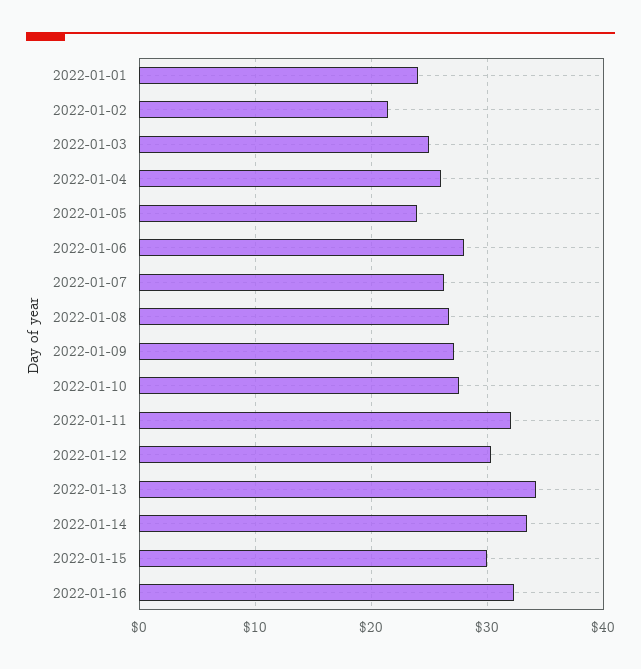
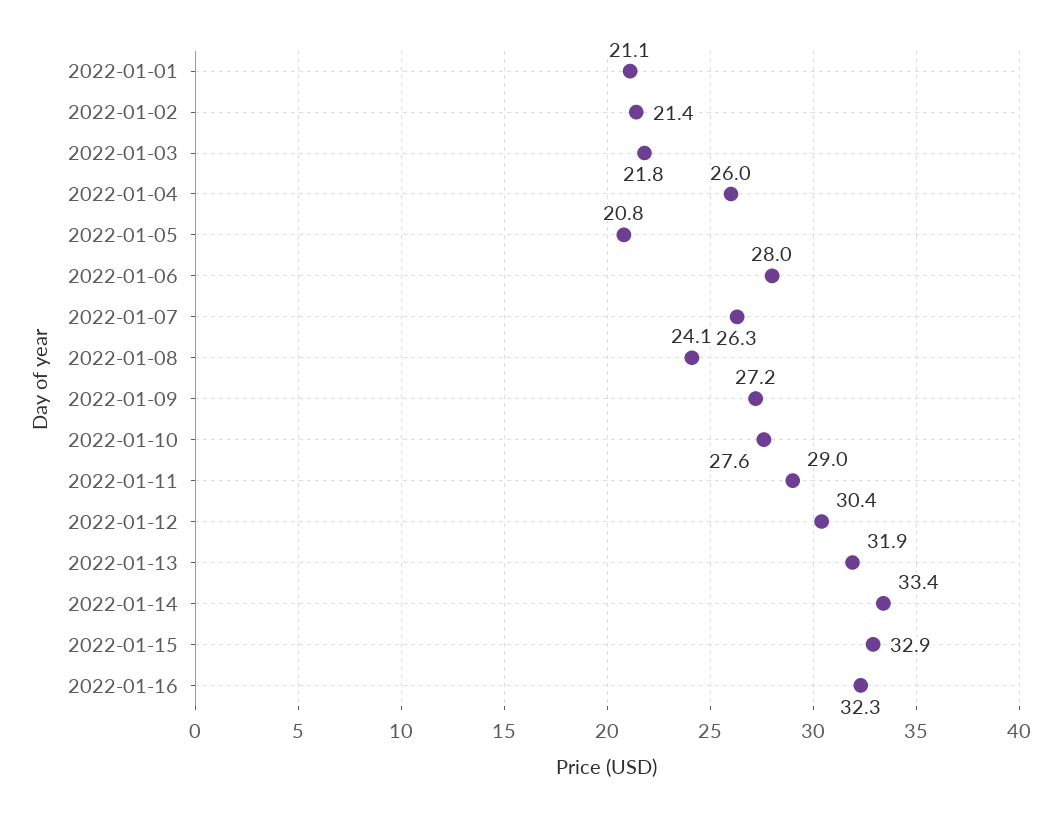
  {
-   "2022-01-01": 24,
+   "2022-01-01": 21.1,
    "2022-01-02": 21.4,
-   "2022-01-03": 25,
+   "2022-01-03": 21.8,
    "2022-01-04": 26,
-   "2022-01-05": 24,
+   "2022-01-05": 20.8,
    "2022-01-06": 28,
    "2022-01-07": 26.3,
-   "2022-01-08": 27,
+   "2022-01-08": 24.1,
    "2022-01-09": 27.2,
    "2022-01-10": 27.6,
-   "2022-01-11": 32,
+   "2022-01-11": 29,
    "2022-01-12": 30.4,
-   "2022-01-13": 34,
+   "2022-01-13": 31.9,
    "2022-01-14": 33.4,
-   "2022-01-15": 30,
+   "2022-01-15": 32.9,
    "2022-01-16": 32.3
  }

